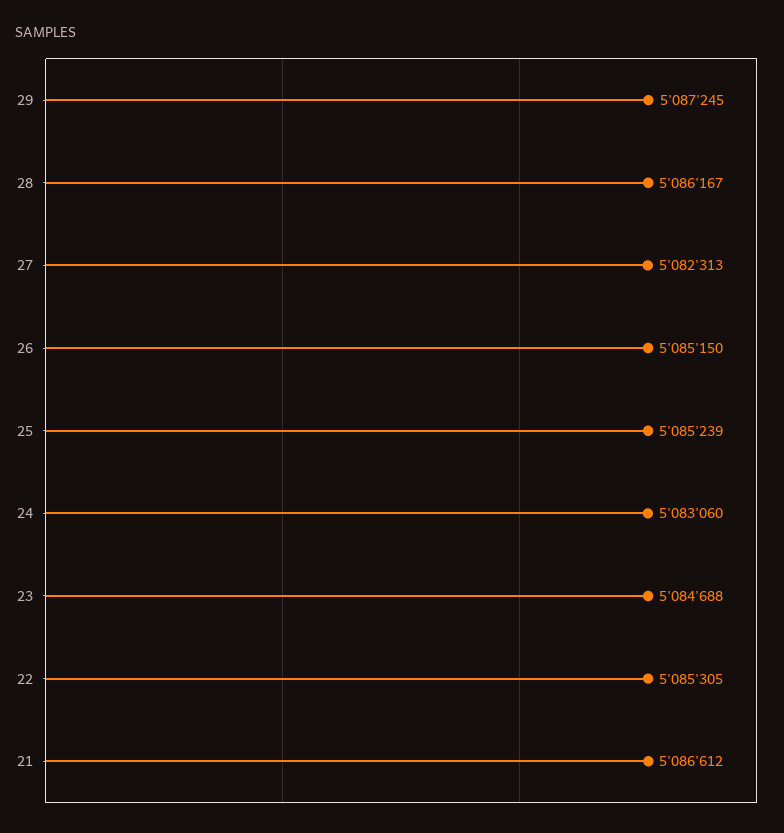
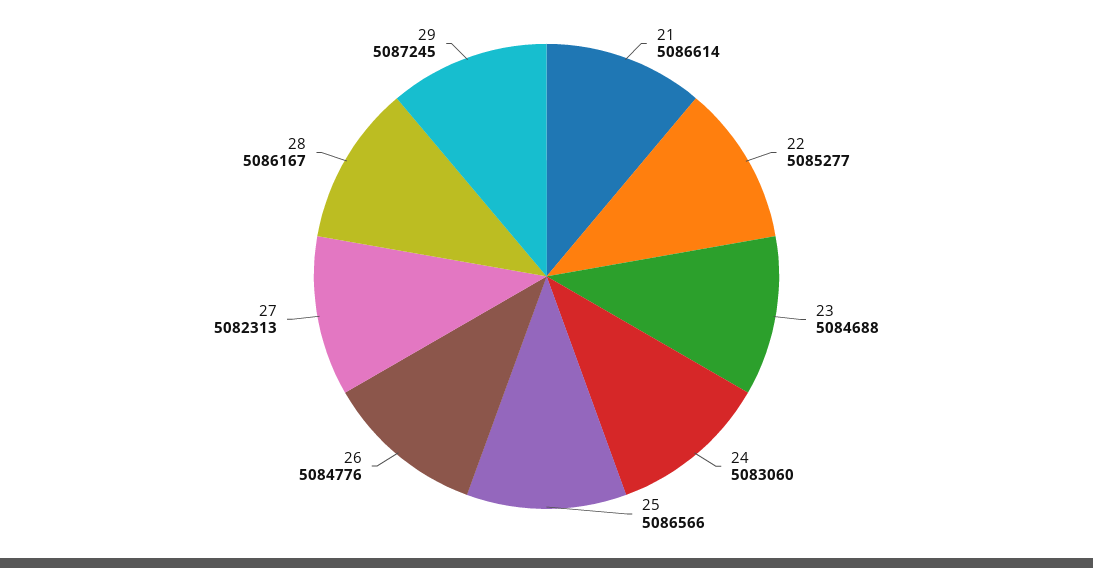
  {
    "29": 5087245,
    "28": 5086167,
    "27": 5082313,
-   "26": 5085150,
+   "26": 5084776,
-   "25": 5085239,
+   "25": 5086566,
    "24": 5083060,
    "23": 5084688,
-   "22": 5085305,
+   "22": 5085277,
-   "21": 5086612
+   "21": 5086614
  }

